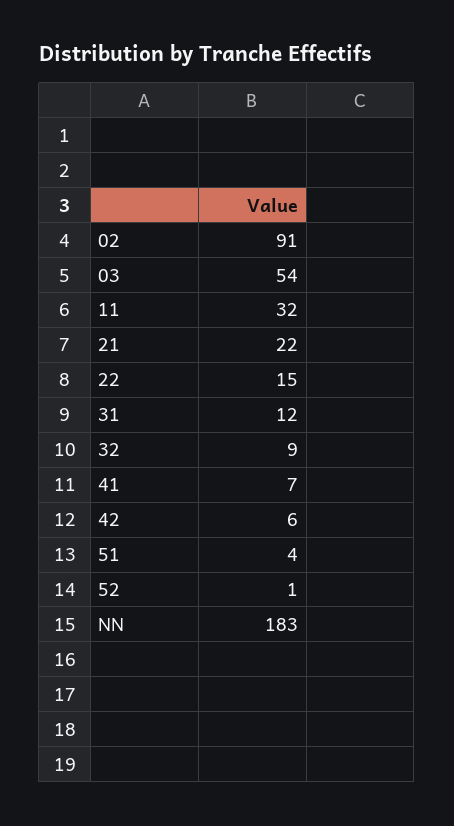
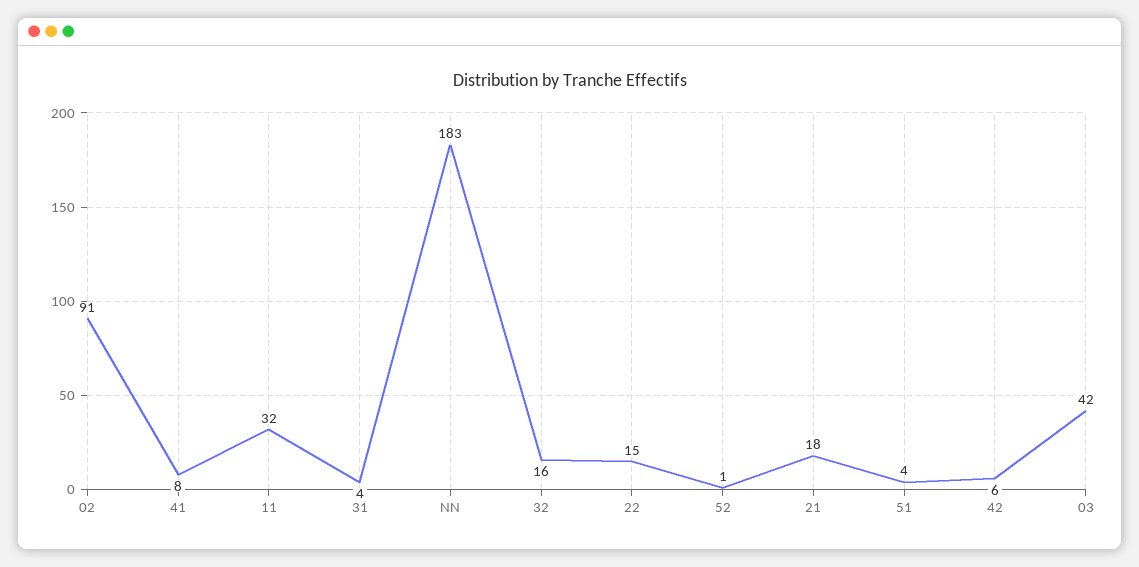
  {
    "02": 91,
-   "03": 54,
+   "03": 42,
    "11": 32,
-   "21": 22,
+   "21": 18,
    "22": 15,
-   "31": 12,
+   "31": 4,
-   "32": 9,
+   "32": 16,
-   "41": 7,
+   "41": 8,
    "42": 6,
    "51": 4,
    "52": 1,
    "NN": 183
  }

